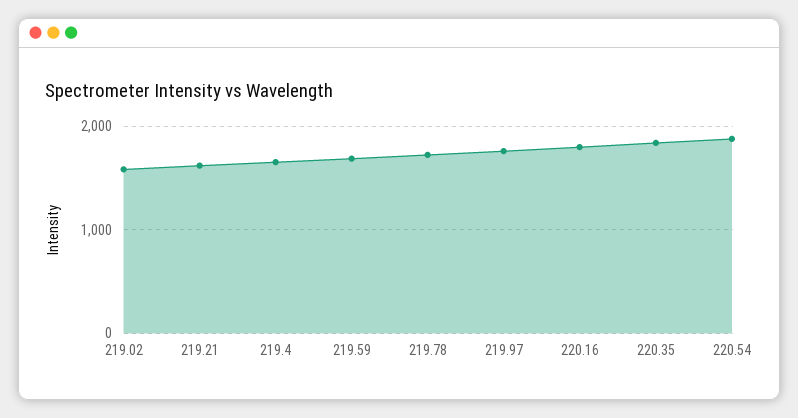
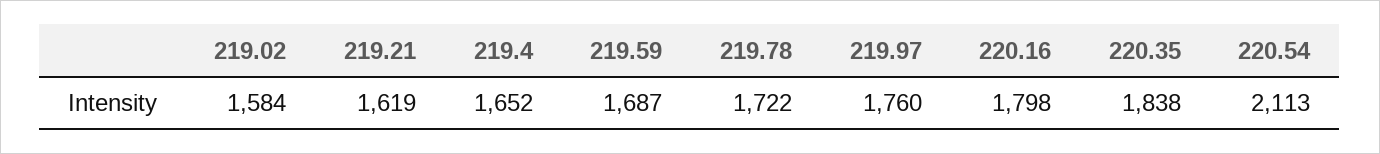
  {
    "219.02": 1584,
    "219.21": 1619,
    "219.4": 1652,
    "219.59": 1687,
    "219.78": 1722,
    "219.97": 1760,
    "220.16": 1798,
    "220.35": 1838,
-   "220.54": 1900
+   "220.54": 2113
  }

